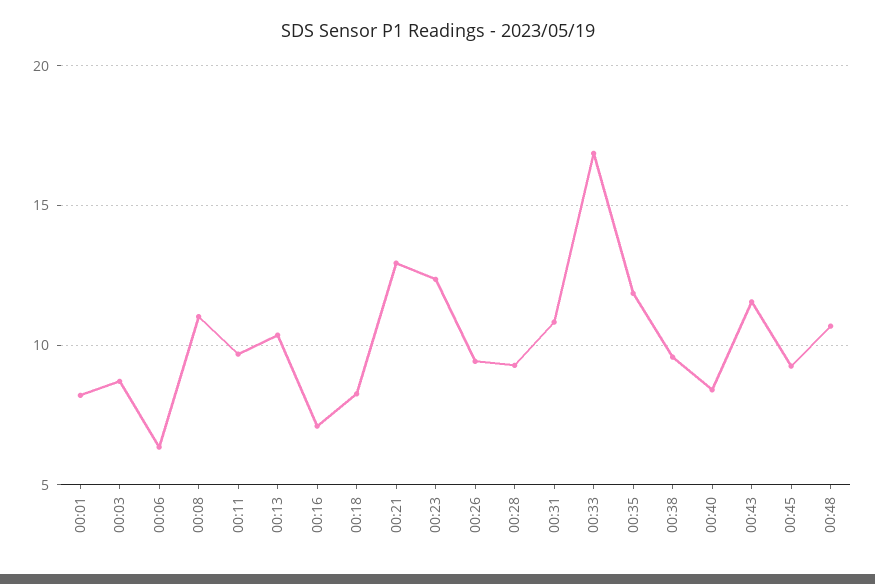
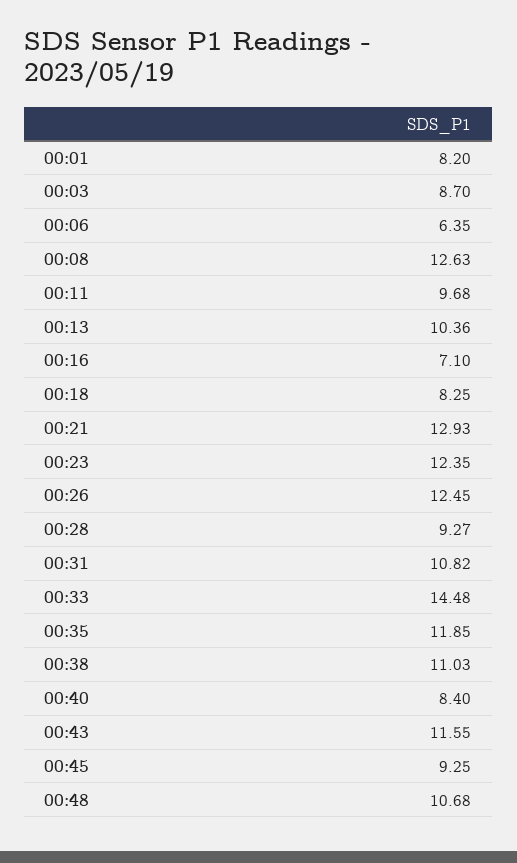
  {
    "00:01": 8.2,
    "00:03": 8.7,
    "00:06": 6.35,
-   "00:08": 11,
+   "00:08": 12.63,
    "00:11": 9.68,
    "00:13": 10.36,
    "00:16": 7.1,
    "00:18": 8.25,
    "00:21": 12.93,
    "00:23": 12.35,
-   "00:26": 9.5,
+   "00:26": 12.45,
    "00:28": 9.27,
    "00:31": 10.82,
-   "00:33": 17,
+   "00:33": 14.48,
    "00:35": 11.85,
-   "00:38": 9.5,
+   "00:38": 11.03,
    "00:40": 8.4,
    "00:43": 11.55,
    "00:45": 9.25,
    "00:48": 10.68
  }

